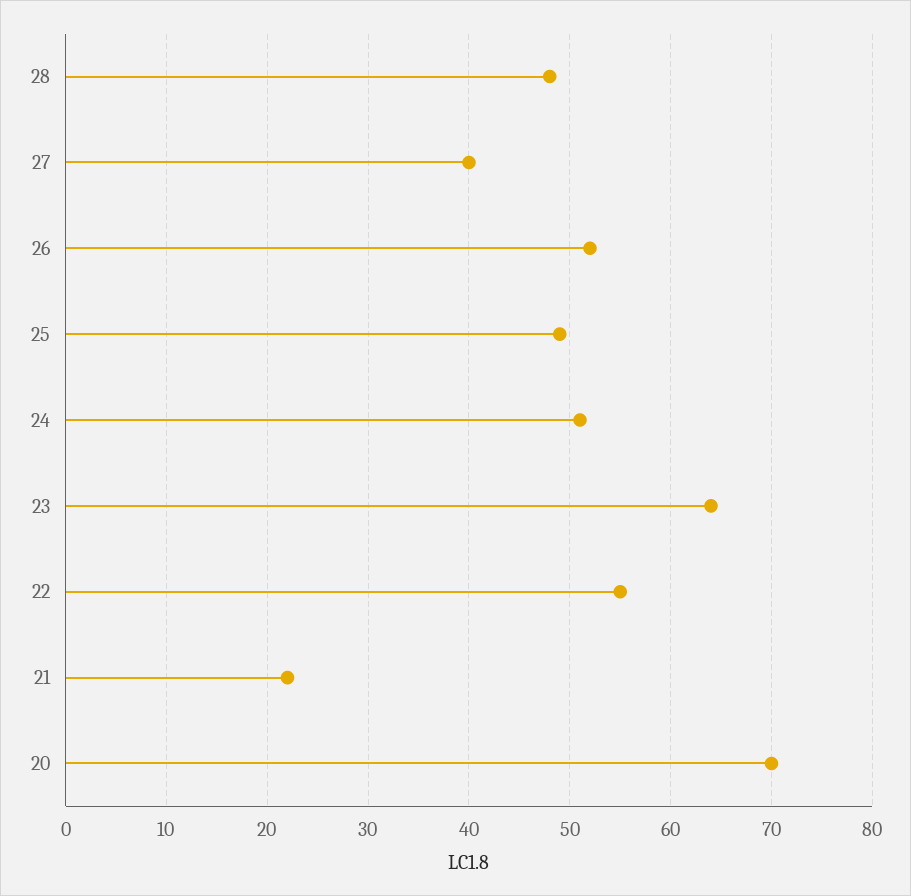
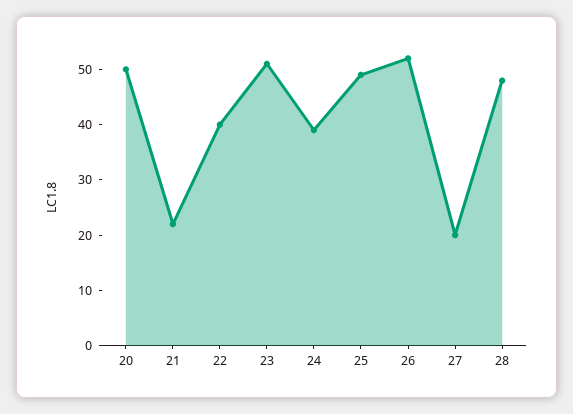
  {
    "28": 48,
-   "27": 40,
+   "27": 20,
    "26": 52,
    "25": 49,
-   "24": 51,
+   "24": 40,
-   "23": 64,
+   "23": 50,
-   "22": 55,
+   "22": 40,
    "21": 22,
-   "20": 70
+   "20": 50
  }

